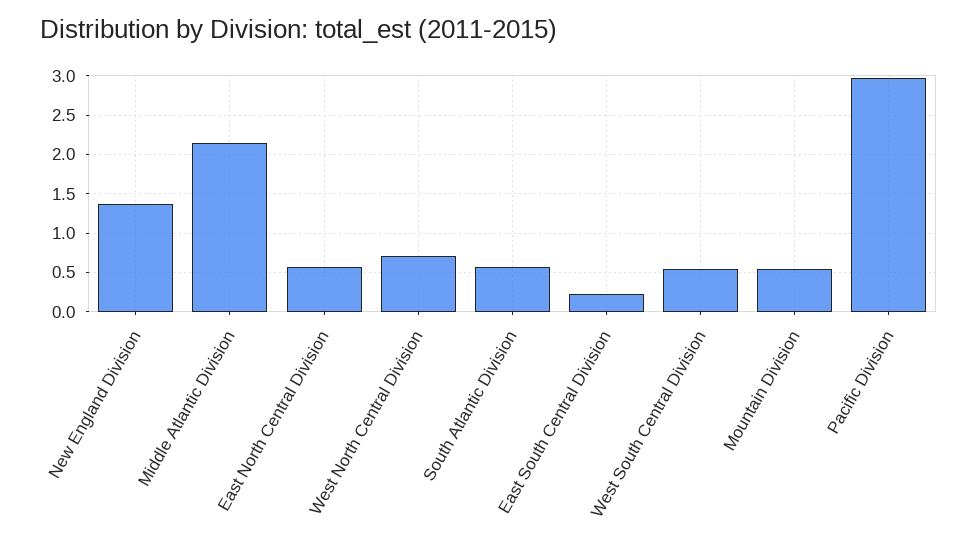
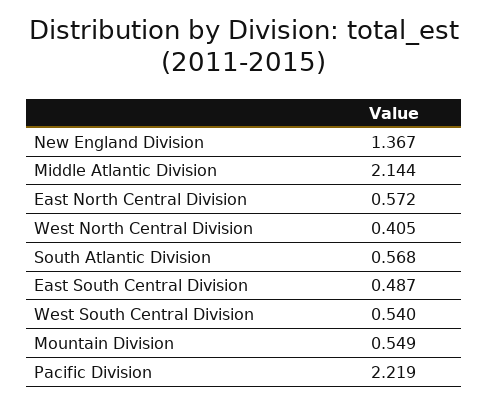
  {
    "New England Division": 1.367,
    "Middle Atlantic Division": 2.144,
    "East North Central Division": 0.572,
-   "West North Central Division": 0.7,
+   "West North Central Division": 0.405,
    "South Atlantic Division": 0.568,
-   "East South Central Division": 0.2,
+   "East South Central Division": 0.487,
    "West South Central Division": 0.54,
    "Mountain Division": 0.549,
-   "Pacific Division": 3
+   "Pacific Division": 2.219
  }

